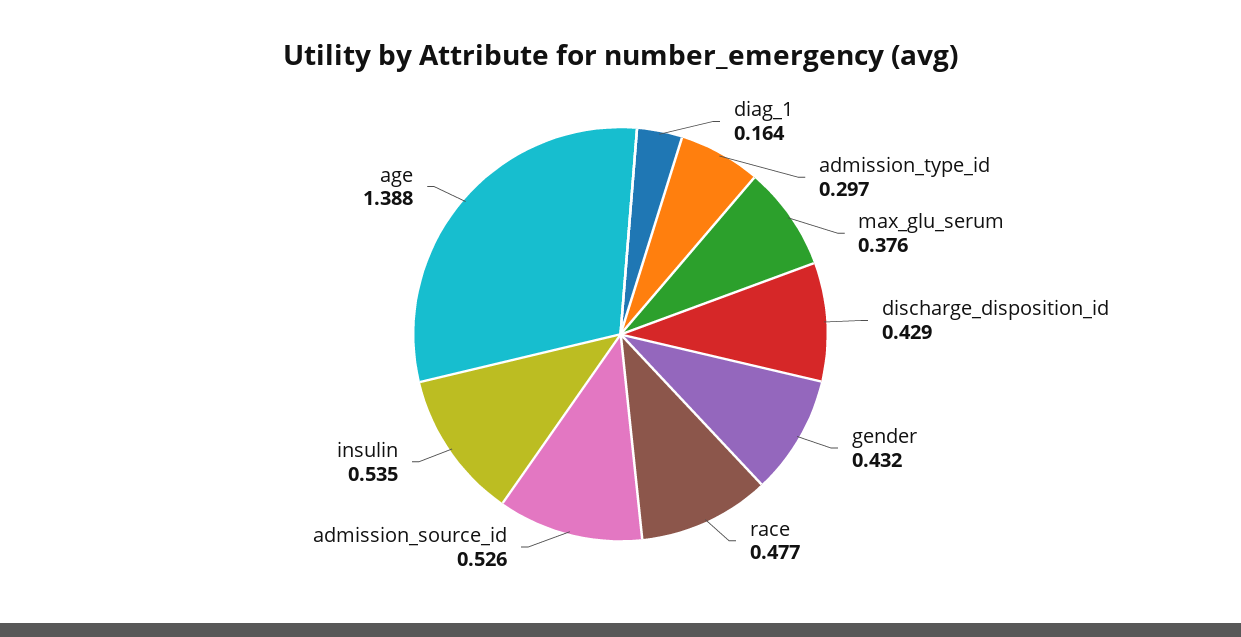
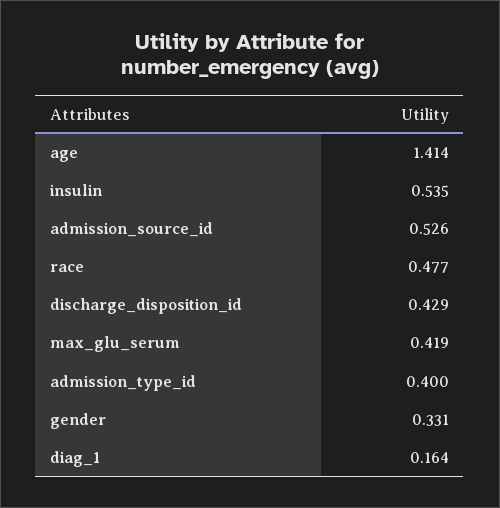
  {
    "diag_1": 0.164,
-   "admission_type_id": 0.297,
+   "admission_type_id": 0.4,
-   "max_glu_serum": 0.376,
+   "max_glu_serum": 0.419,
    "discharge_disposition_id": 0.429,
-   "gender": 0.432,
+   "gender": 0.331,
    "race": 0.477,
    "admission_source_id": 0.526,
    "insulin": 0.535,
-   "age": 1.388
+   "age": 1.414
  }

